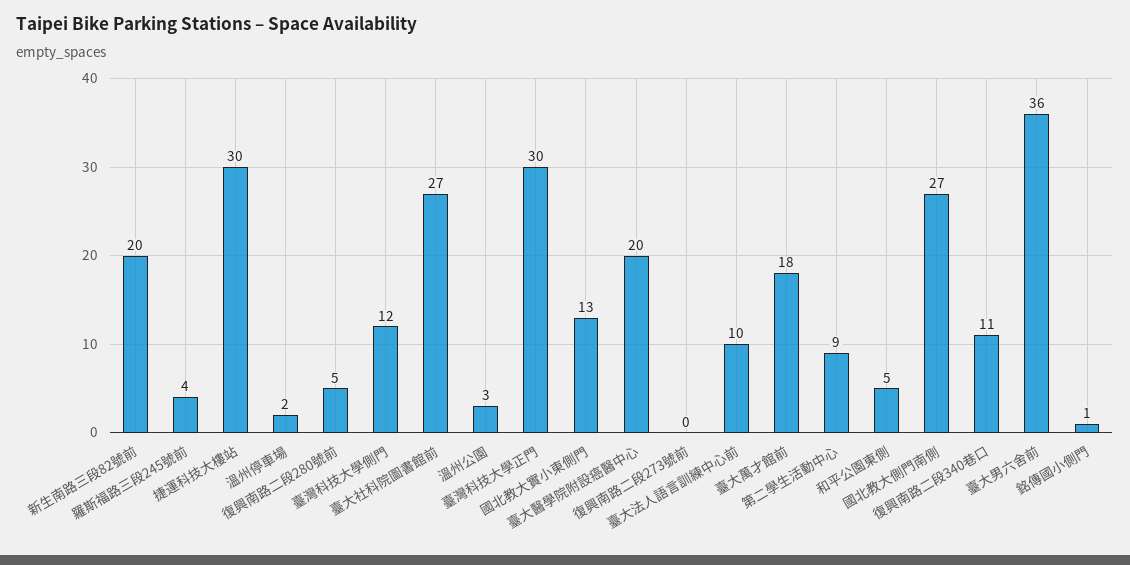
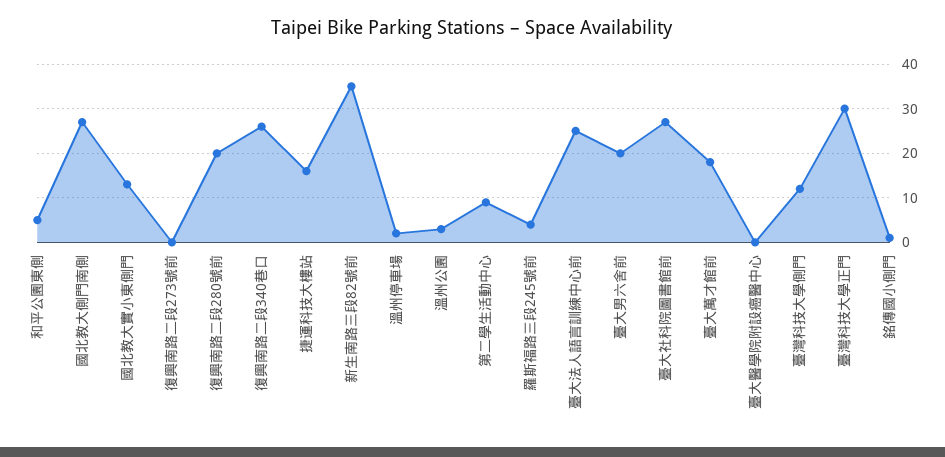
  {
-   "新生南路三段82號前": 20,
+   "新生南路三段82號前": 35,
    "羅斯福路三段245號前": 4,
-   "捷運科技大樓站": 30,
+   "捷運科技大樓站": 15,
    "溫州停車場": 2,
-   "復興南路二段280號前": 5,
+   "復興南路二段280號前": 20,
    "臺灣科技大學側門": 12,
    "臺大社科院圖書館前": 27,
    "溫州公園": 3,
    "臺灣科技大學正門": 30,
    "國北教大實小東側門": 13,
-   "臺大醫學院附設癌醫中心": 20,
+   "臺大醫學院附設癌醫中心": 0,
    "復興南路二段273號前": 0,
-   "臺大法人語言訓練中心前": 10,
+   "臺大法人語言訓練中心前": 25,
    "臺大萬才館前": 18,
    "第二學生活動中心": 9,
    "和平公園東側": 5,
    "國北教大側門南側": 27,
-   "復興南路二段340巷口": 11,
+   "復興南路二段340巷口": 25,
-   "臺大男六舍前": 36,
+   "臺大男六舍前": 20,
    "銘傳國小側門": 1
  }

